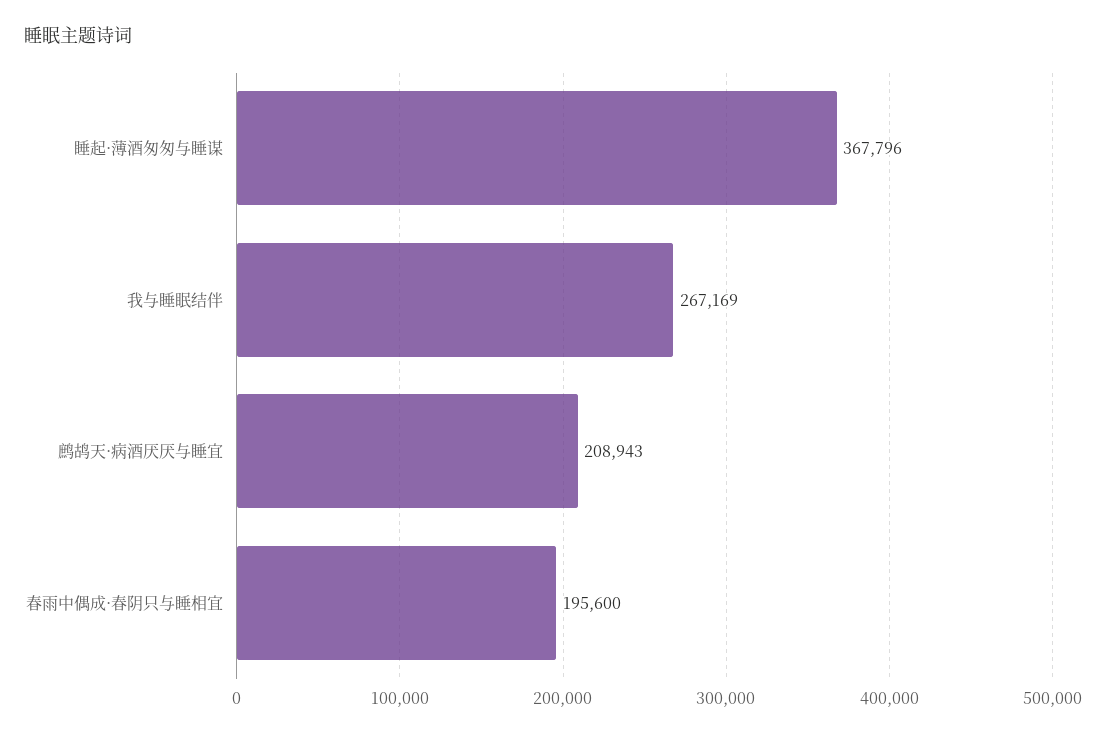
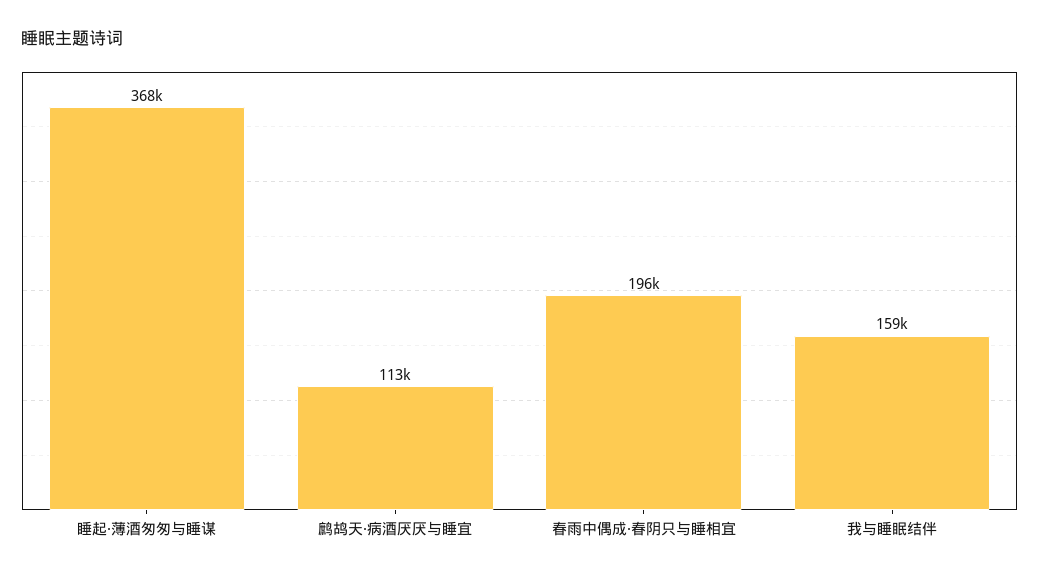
  {
    "睡起·薄酒匆匆与睡谋": 367796,
-   "我与睡眠结伴": 267169,
+   "我与睡眠结伴": 159000,
-   "鹧鸪天·病酒厌厌与睡宜": 208943,
+   "鹧鸪天·病酒厌厌与睡宜": 113000,
    "春雨中偶成·春阴只与睡相宜": 195600
  }

